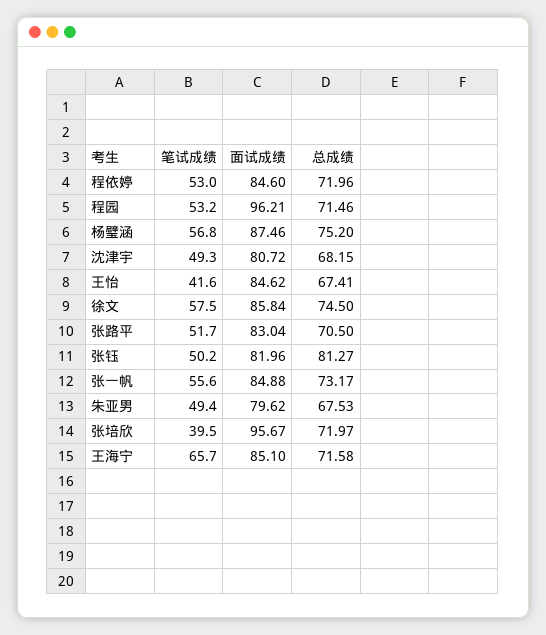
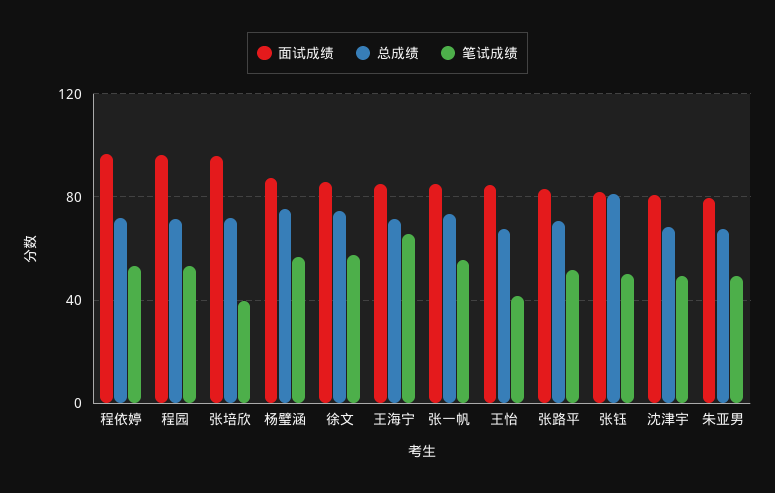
  {
    "笔试成绩": {
      "程依婷": 53,
      "程园": 53.2,
      "杨璧涵": 56.8,
      "沈津宇": 49.3,
      "王怡": 41.6,
      "徐文": 57.5,
      "张路平": 51.7,
      "张钰": 50.2,
      "张一帆": 55.6,
      "朱亚男": 49.4,
      "张培欣": 39.5,
      "王海宁": 65.7
    },
    "面试成绩": {
-     "程依婷": 84.6,
+     "程依婷": 95,
      "程园": 96.21,
      "杨璧涵": 87.46,
      "沈津宇": 80.72,
      "王怡": 84.62,
      "徐文": 85.84,
      "张路平": 83.04,
      "张钰": 81.96,
      "张一帆": 84.88,
      "朱亚男": 79.62,
      "张培欣": 95.67,
      "王海宁": 85.1
    },
    "总成绩": {
      "程依婷": 71.96,
      "程园": 71.46,
      "杨璧涵": 75.2,
      "沈津宇": 68.15,
      "王怡": 67.41,
      "徐文": 74.5,
      "张路平": 70.5,
      "张钰": 81.27,
      "张一帆": 73.17,
      "朱亚男": 67.53,
      "张培欣": 71.97,
      "王海宁": 71.58
    }
  }

